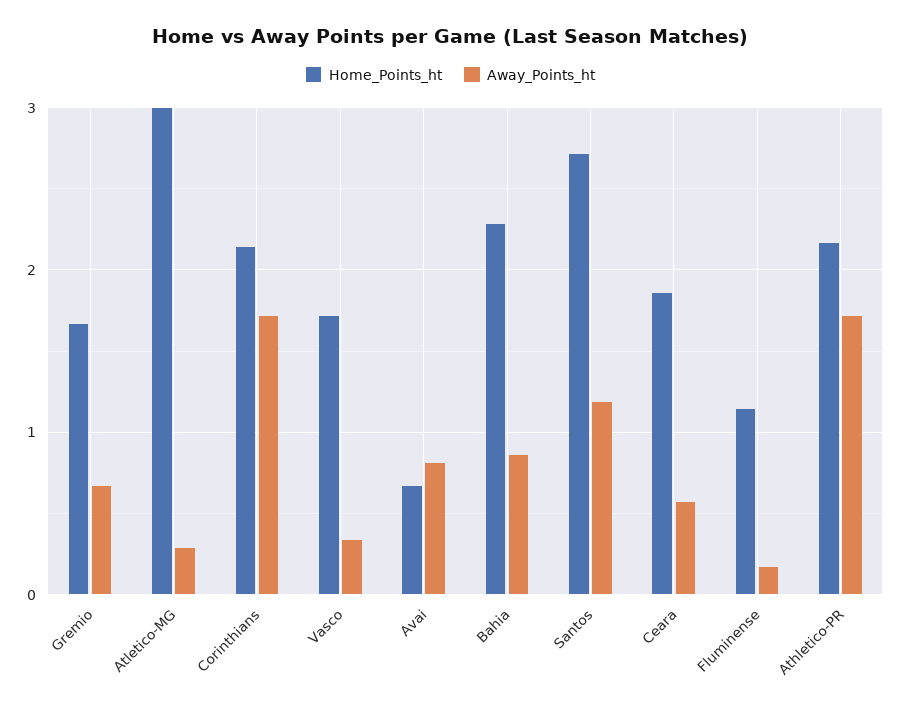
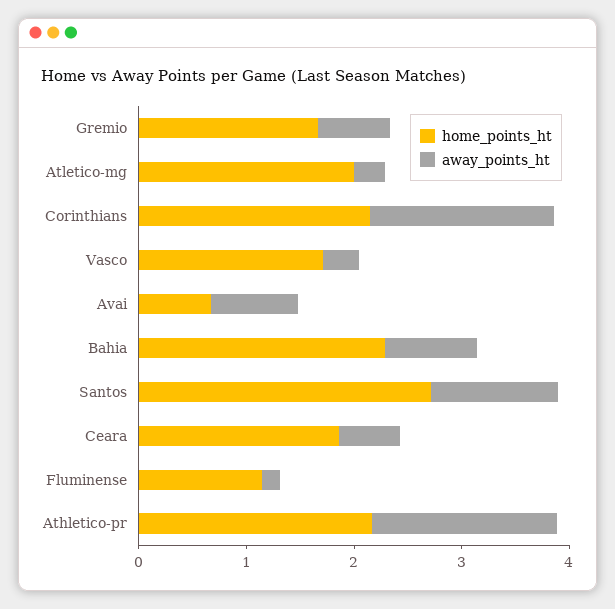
  {
    "Home_Points_ht": {
      "Gremio": 1.7,
-     "Atletico-MG": 3,
+     "Atletico-MG": 2,
      "Corinthians": 2.1,
      "Vasco": 1.7,
      "Avai": 0.7,
      "Bahia": 2.3,
      "Santos": 2.7,
      "Ceara": 1.9,
      "Fluminense": 1.1,
      "Athletico-PR": 2.2
    },
    "Away_Points_ht": {
      "Gremio": 0.7,
      "Atletico-MG": 0.3,
      "Corinthians": 1.7,
      "Vasco": 0.3,
      "Avai": 0.8,
      "Bahia": 0.9,
      "Santos": 1.2,
      "Ceara": 0.6,
      "Fluminense": 0.2,
      "Athletico-PR": 1.7
    }
  }

